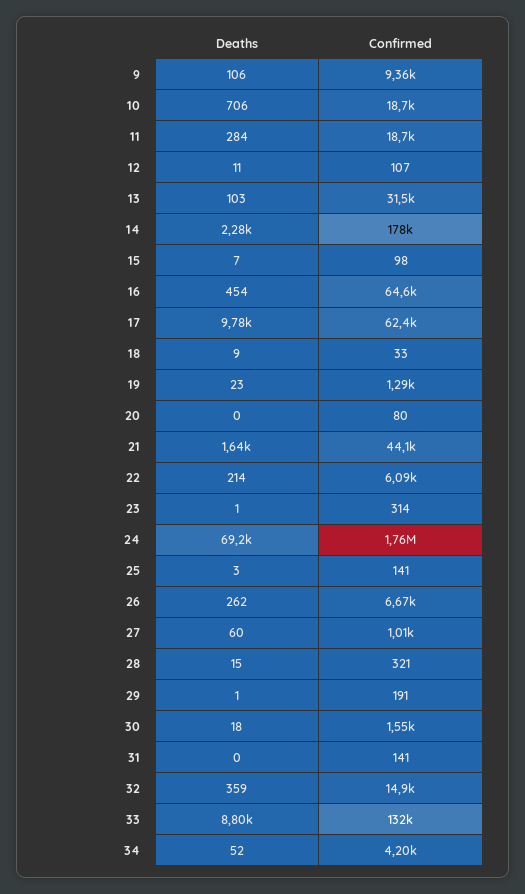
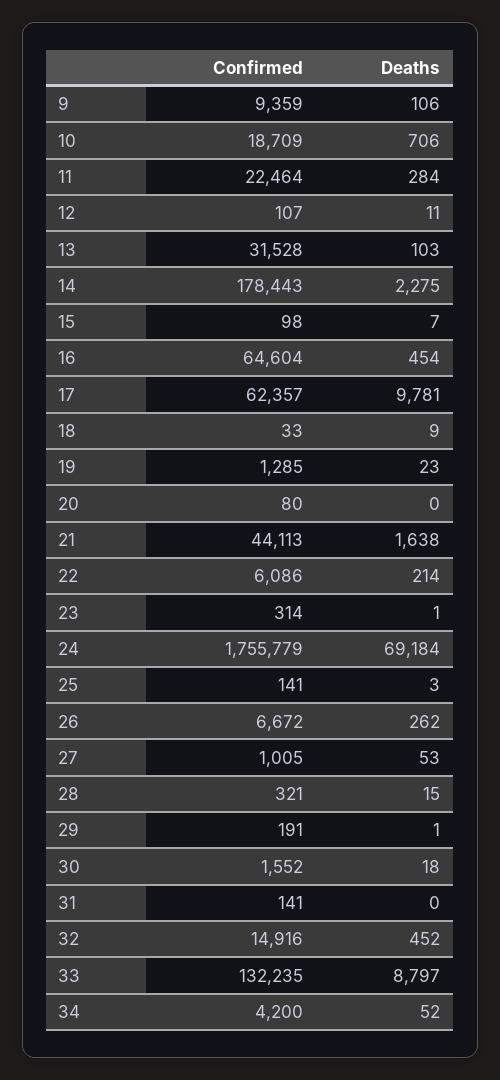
  {
    "Deaths": {
      "9": 106,
      "10": 706,
      "11": 284,
      "12": 11,
      "13": 103,
      "14": 2275,
      "15": 7,
      "16": 454,
      "17": 9781,
      "18": 9,
      "19": 23,
      "20": 0,
      "21": 1638,
      "22": 214,
      "23": 1,
      "24": 69184,
      "25": 3,
      "26": 262,
-     "27": 60,
+     "27": 53,
      "28": 15,
      "29": 1,
      "30": 18,
      "31": 0,
-     "32": 359,
+     "32": 452,
      "33": 8797,
      "34": 52
    },
    "Confirmed": {
      "9": 9359,
      "10": 18709,
-     "11": 18700,
+     "11": 22464,
      "12": 107,
      "13": 31528,
      "14": 178443,
      "15": 98,
      "16": 64604,
      "17": 62357,
      "18": 33,
      "19": 1285,
      "20": 80,
      "21": 44113,
      "22": 6086,
      "23": 314,
      "24": 1755779,
      "25": 141,
      "26": 6672,
      "27": 1005,
      "28": 321,
      "29": 191,
      "30": 1552,
      "31": 141,
      "32": 14916,
      "33": 132235,
      "34": 4200
    }
  }

